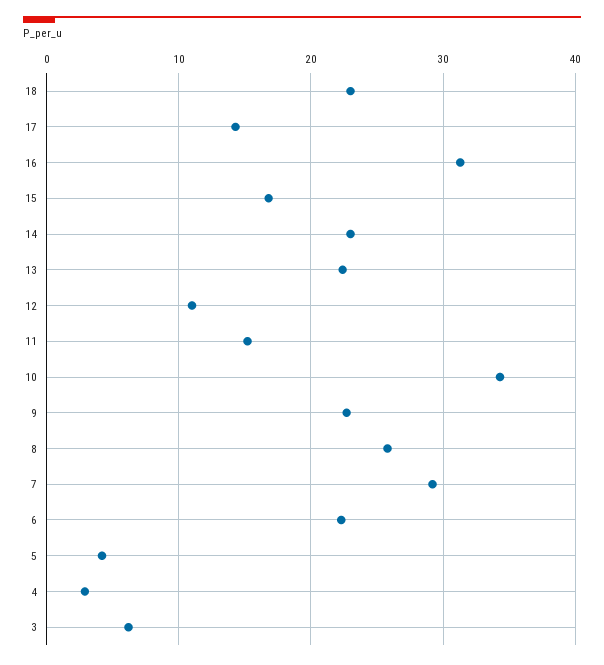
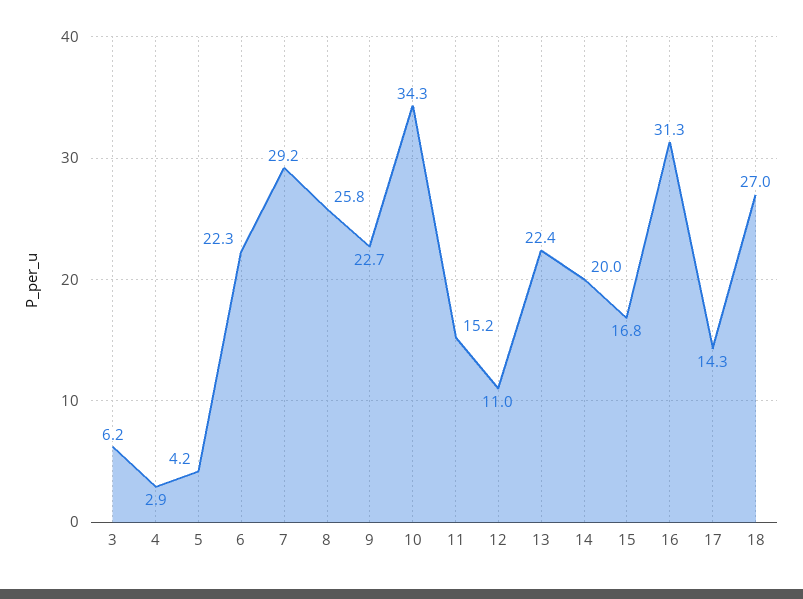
  {
-   "18": 23,
+   "18": 27,
    "17": 14.3,
    "16": 31.3,
    "15": 16.8,
-   "14": 23,
+   "14": 20,
    "13": 22.4,
    "12": 11,
    "11": 15.2,
    "10": 34.3,
    "9": 22.7,
    "8": 25.8,
    "7": 29.2,
    "6": 22.3,
    "5": 4.2,
    "4": 2.9,
    "3": 6.2
  }

